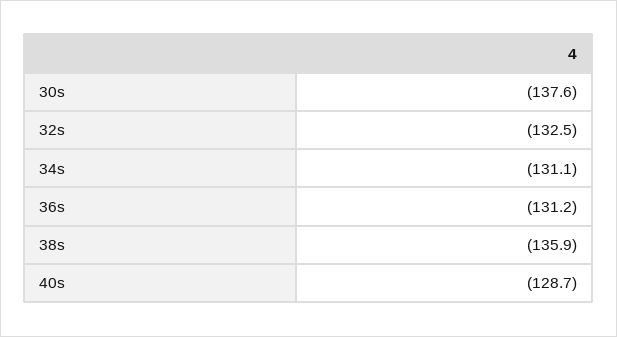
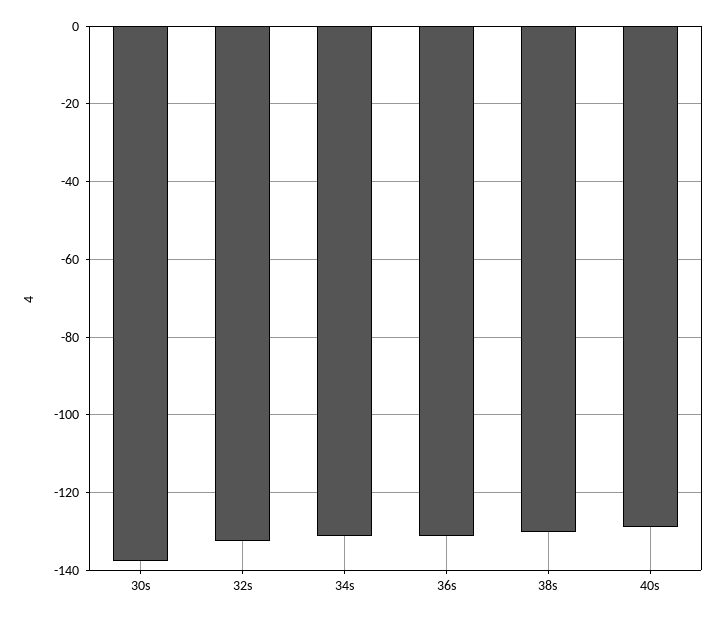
  {
    "30s": -137.6,
    "32s": -132.5,
    "34s": -131.1,
    "36s": -131.2,
-   "38s": -135.9,
+   "38s": -130,
    "40s": -128.7
  }

